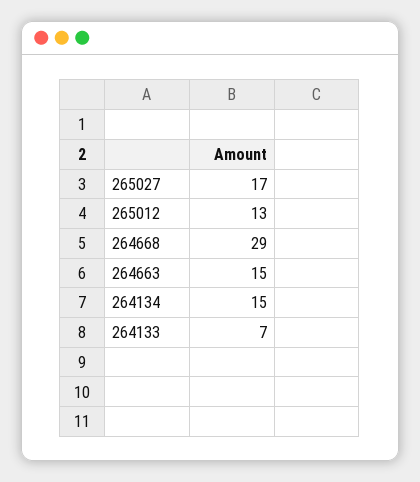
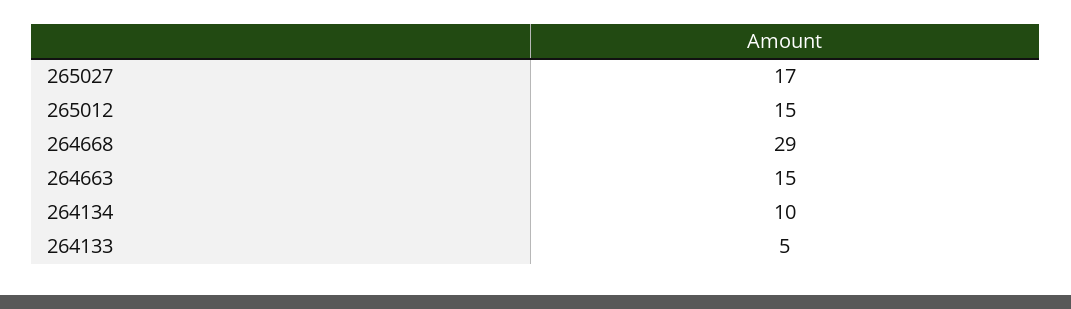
  {
    "265027": 17,
-   "265012": 13,
+   "265012": 15,
    "264668": 29,
    "264663": 15,
-   "264134": 15,
+   "264134": 10,
-   "264133": 7
+   "264133": 5
  }

